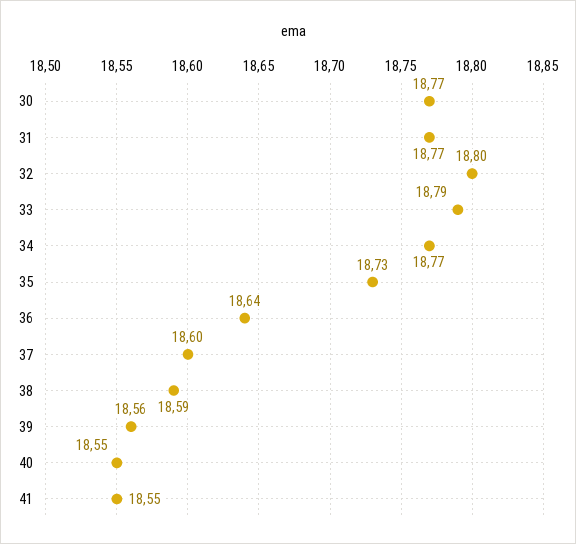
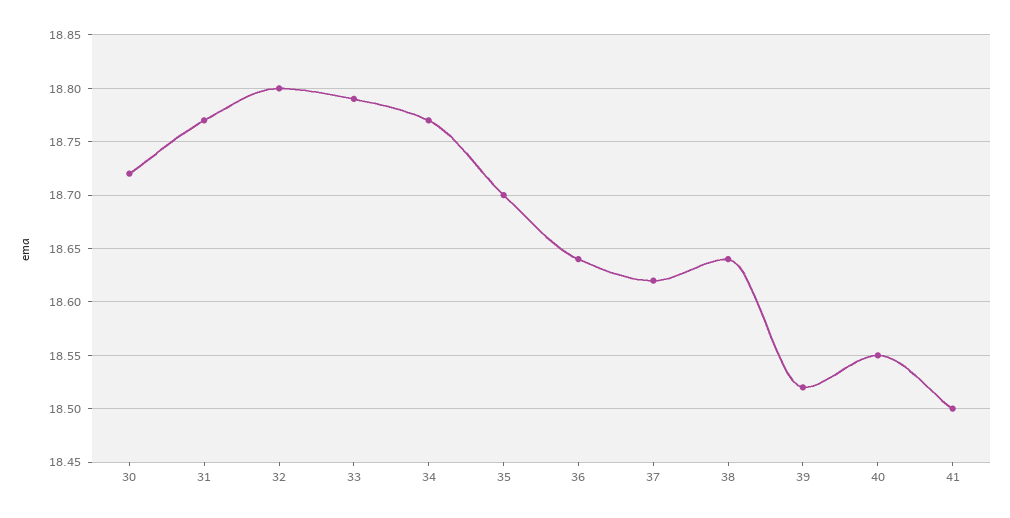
  {
-   "30": 18.77,
+   "30": 18.72,
    "31": 18.77,
    "32": 18.8,
    "33": 18.79,
    "34": 18.77,
-   "35": 18.73,
+   "35": 18.7,
    "36": 18.64,
-   "37": 18.6,
+   "37": 18.62,
-   "38": 18.59,
+   "38": 18.64,
-   "39": 18.56,
+   "39": 18.52,
    "40": 18.55,
-   "41": 18.55
+   "41": 18.5
  }

